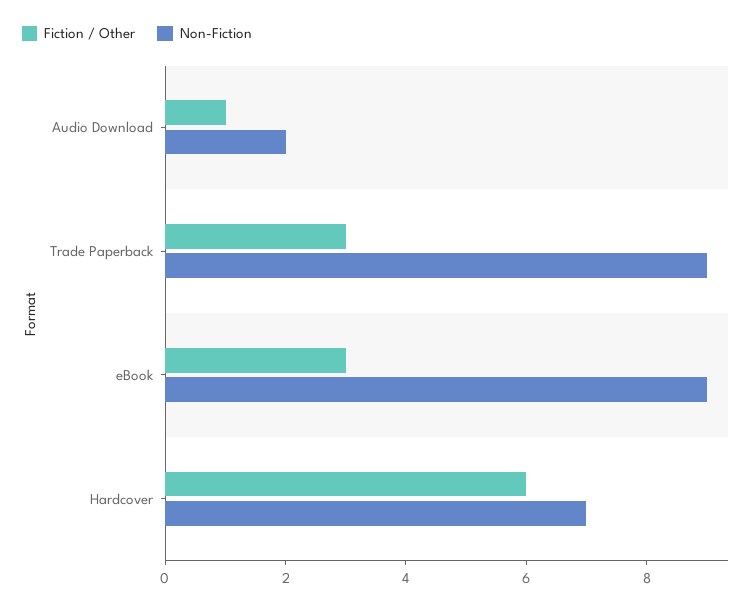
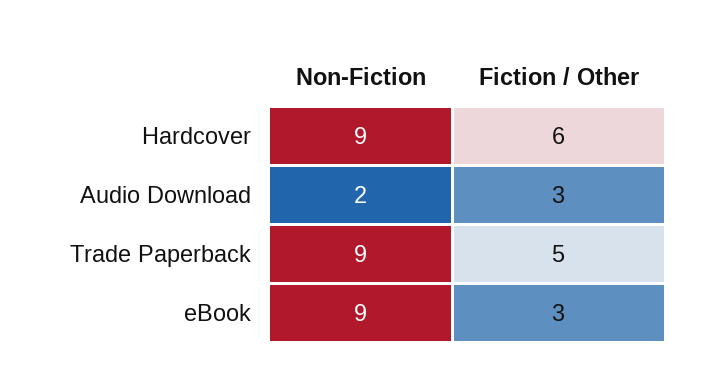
  {
    "Fiction / Other": {
-     "Audio Download": 1,
+     "Audio Download": 3,
-     "Trade Paperback": 3,
+     "Trade Paperback": 5,
      "eBook": 3,
      "Hardcover": 6
    },
    "Non-Fiction": {
      "Audio Download": 2,
      "Trade Paperback": 9,
      "eBook": 9,
-     "Hardcover": 7
+     "Hardcover": 9
    }
  }

